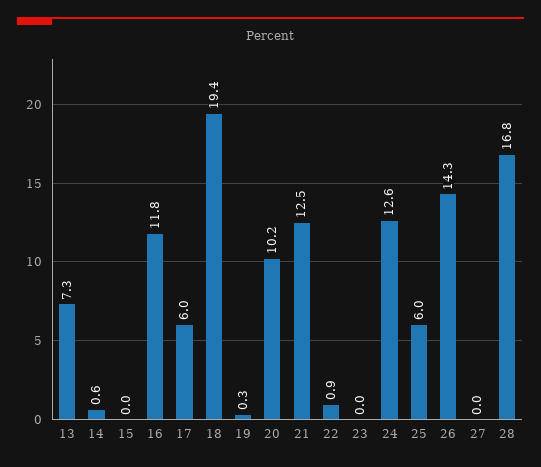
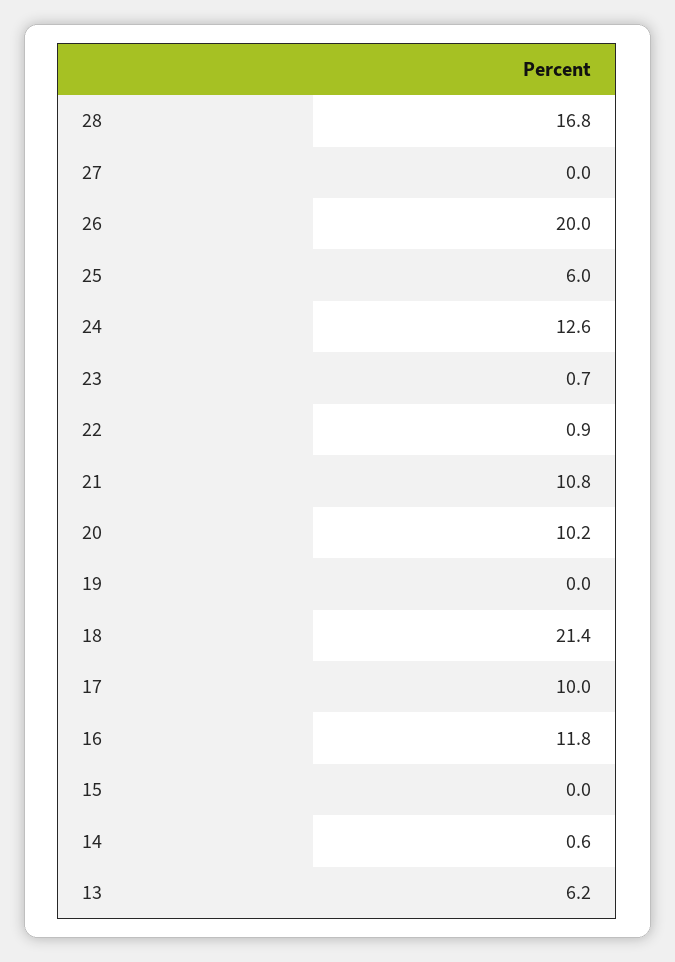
  {
-   "13": 7.3,
+   "13": 6.2,
    "14": 0.6,
    "15": 0,
    "16": 11.8,
-   "17": 6,
+   "17": 10,
-   "18": 19.4,
+   "18": 21.4,
-   "19": 0.3,
+   "19": 0,
    "20": 10.2,
-   "21": 12.5,
+   "21": 10.8,
    "22": 0.9,
-   "23": 0,
+   "23": 0.7,
    "24": 12.6,
    "25": 6,
-   "26": 14.3,
+   "26": 20,
    "27": 0,
    "28": 16.8
  }

